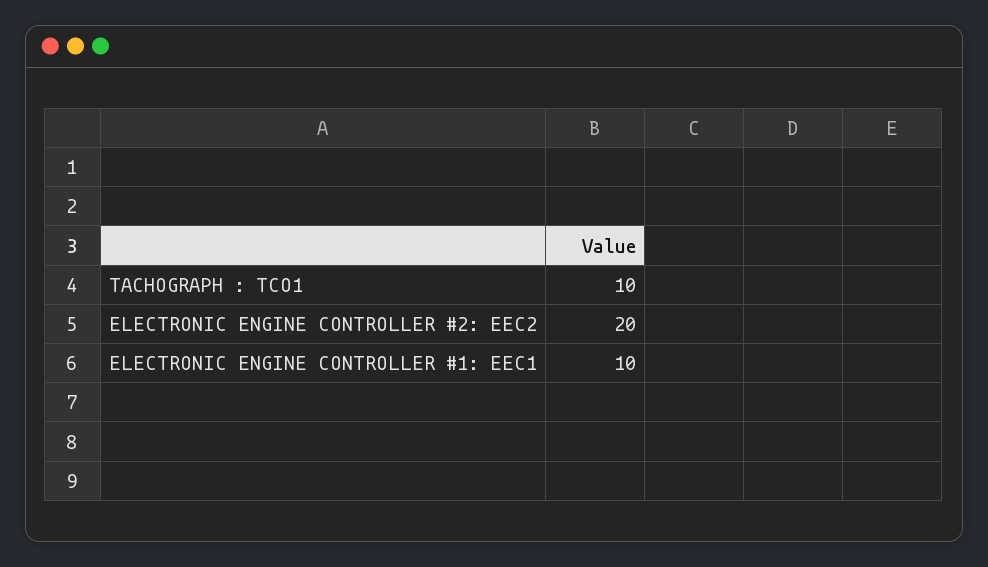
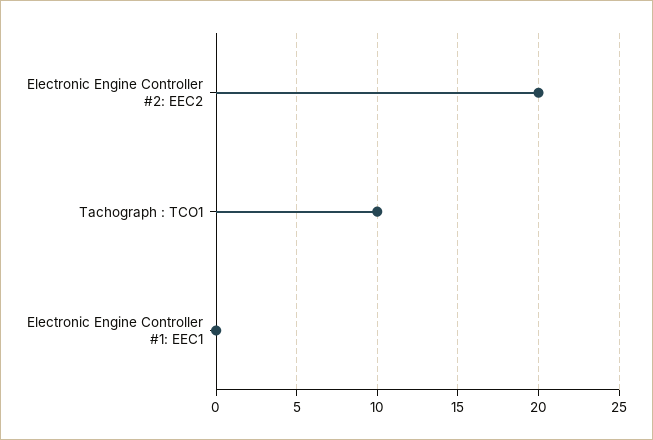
  {
    "TACHOGRAPH : TCO1": 10,
    "ELECTRONIC ENGINE CONTROLLER #2: EEC2": 20,
-   "ELECTRONIC ENGINE CONTROLLER #1: EEC1": 10
+   "ELECTRONIC ENGINE CONTROLLER #1: EEC1": 0
  }

